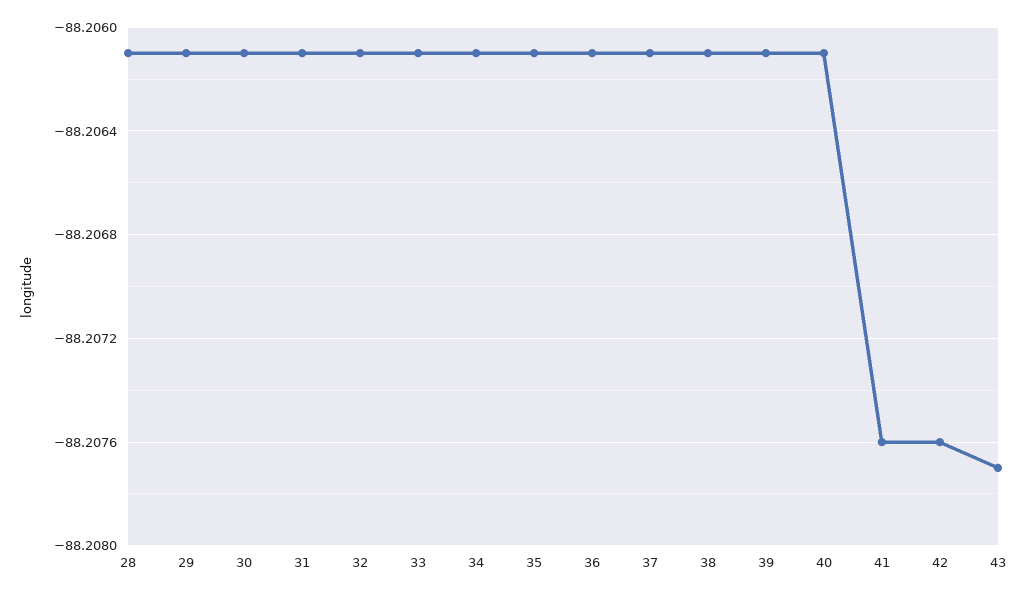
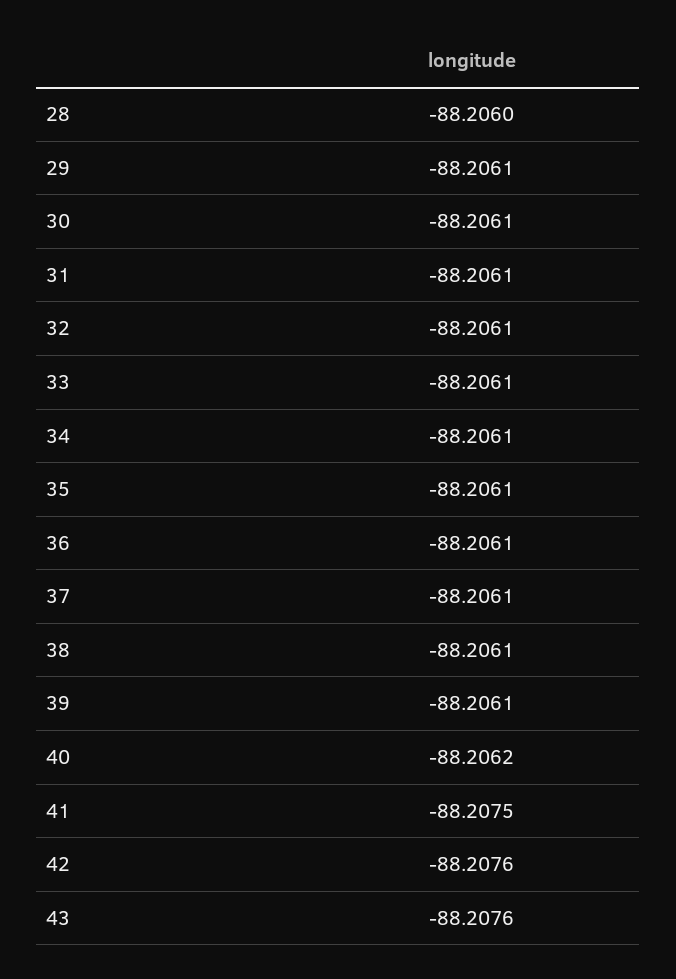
  {
-   "28": -88.2061,
+   "28": -88.206,
    "29": -88.2061,
    "30": -88.2061,
    "31": -88.2061,
    "32": -88.2061,
    "33": -88.2061,
    "34": -88.2061,
    "35": -88.2061,
    "36": -88.2061,
    "37": -88.2061,
    "38": -88.2061,
    "39": -88.2061,
-   "40": -88.2061,
+   "40": -88.2062,
-   "41": -88.2076,
+   "41": -88.2075,
    "42": -88.2076,
-   "43": -88.2077
+   "43": -88.2076
  }

